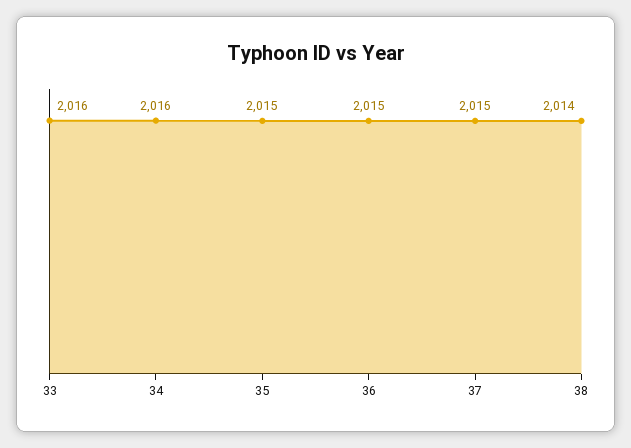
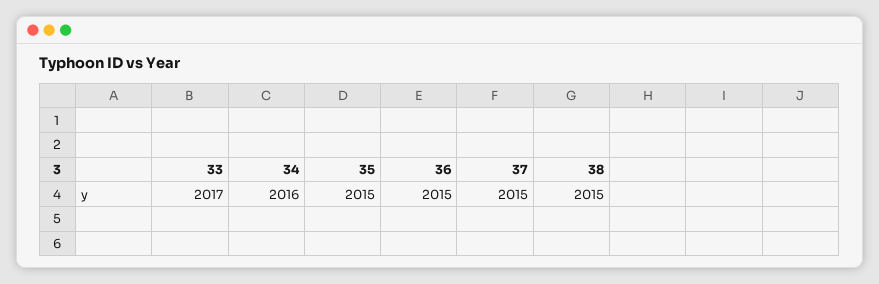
  {
-   "33": 2016,
+   "33": 2017,
    "34": 2016,
    "35": 2015,
    "36": 2015,
    "37": 2015,
-   "38": 2014
+   "38": 2015
  }

